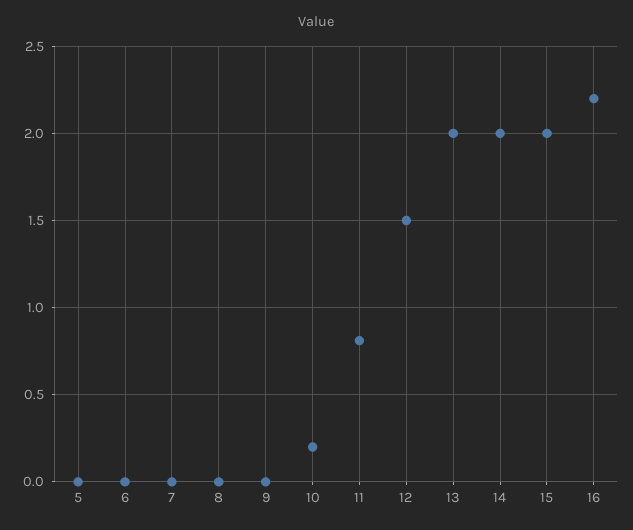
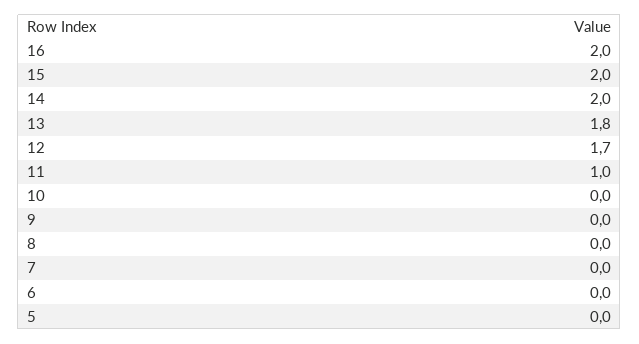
  {
    "5": 0,
    "6": 0,
    "7": 0,
    "8": 0,
    "9": 0,
-   "10": 0.2,
+   "10": 0,
-   "11": 0.8,
+   "11": 1,
-   "12": 1.5,
+   "12": 1.7,
-   "13": 2,
+   "13": 1.8,
    "14": 2,
    "15": 2,
-   "16": 2.2
+   "16": 2
  }

